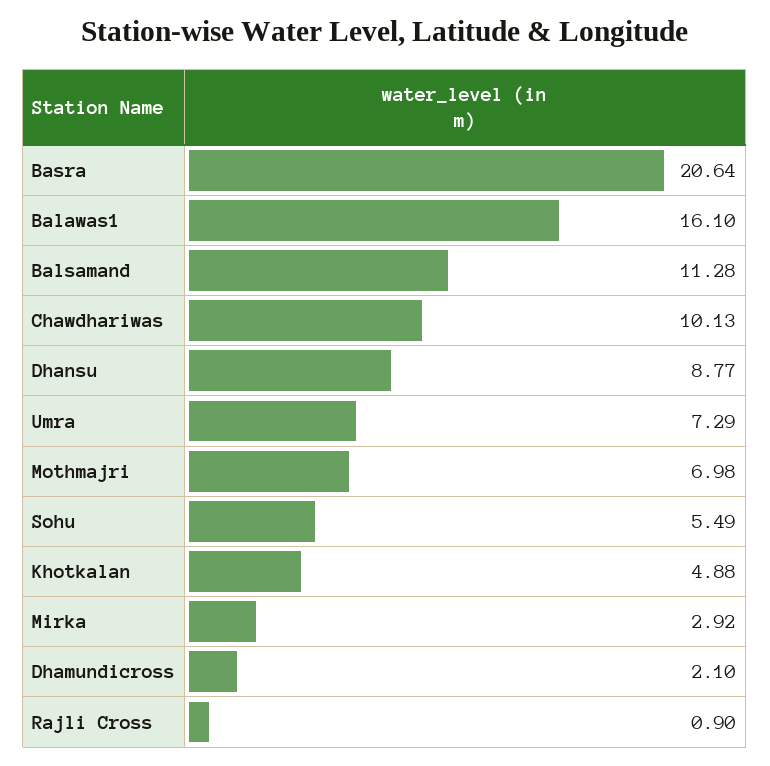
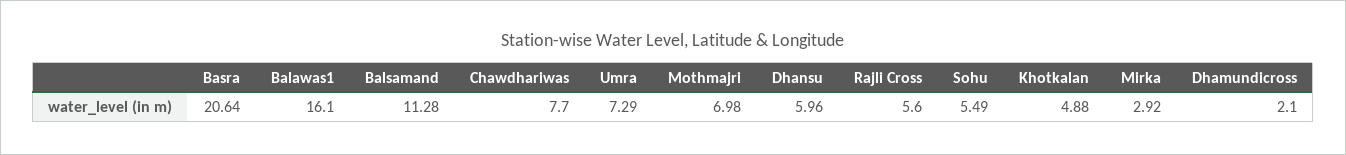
  {
    "Basra": 20.64,
    "Balawas1": 16.1,
    "Balsamand": 11.28,
-   "Chawdhariwas": 10.13,
+   "Chawdhariwas": 7.7,
-   "Dhansu": 8.77,
+   "Dhansu": 5.96,
    "Umra": 7.29,
    "Mothmajri": 6.98,
    "Sohu": 5.49,
    "Khotkalan": 4.88,
    "Mirka": 2.92,
    "Dhamundicross": 2.1,
-   "Rajli Cross": 0.9
+   "Rajli Cross": 5.6
  }

